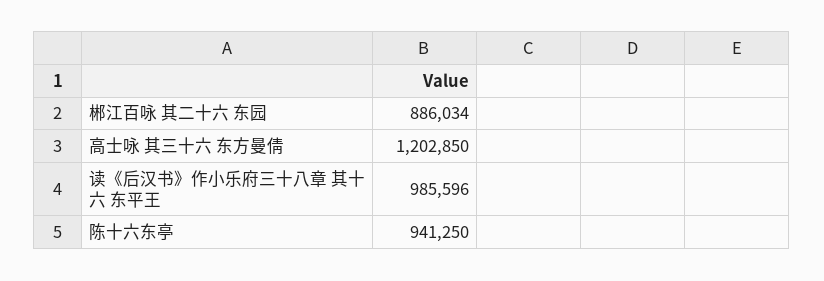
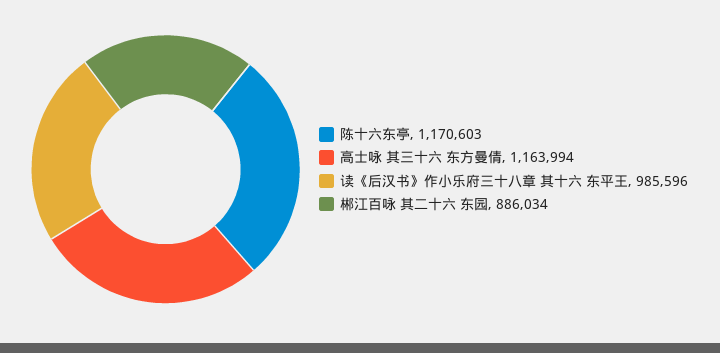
  {
    "郴江百咏 其二十六 东园": 886034,
-   "高士咏 其三十六 东方曼倩": 1202850,
+   "高士咏 其三十六 东方曼倩": 1163994,
    "读《后汉书》作小乐府三十八章 其十六 东平王": 985596,
-   "陈十六东亭": 941250
+   "陈十六东亭": 1170603
  }

